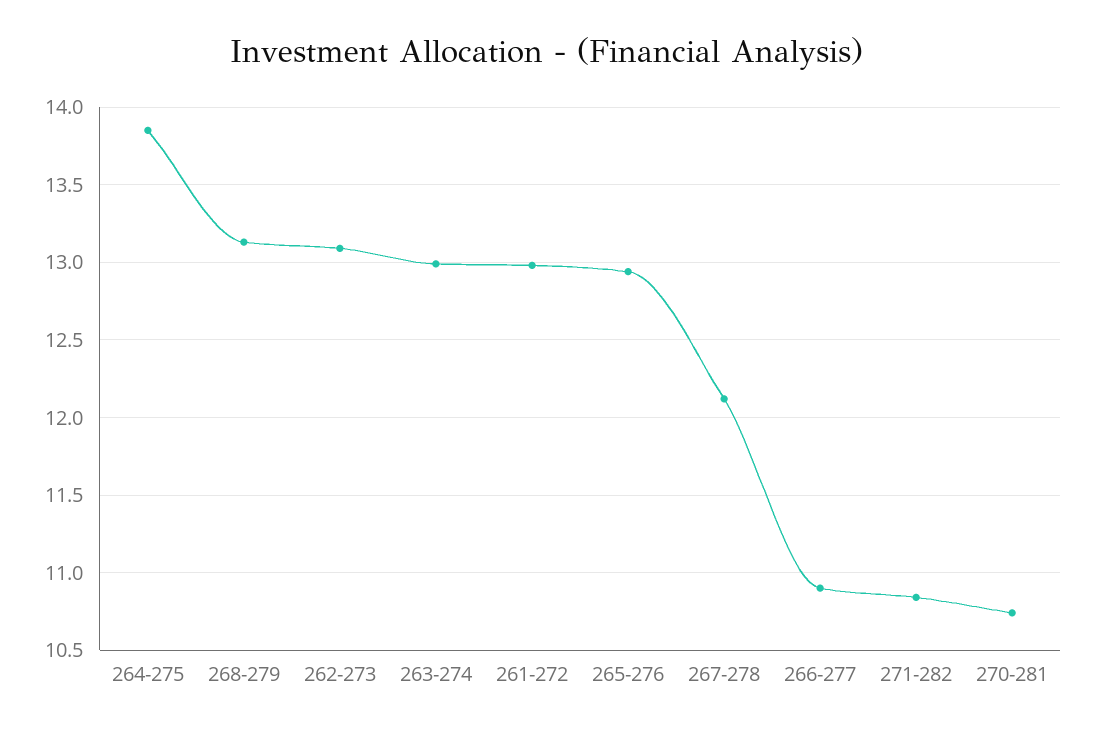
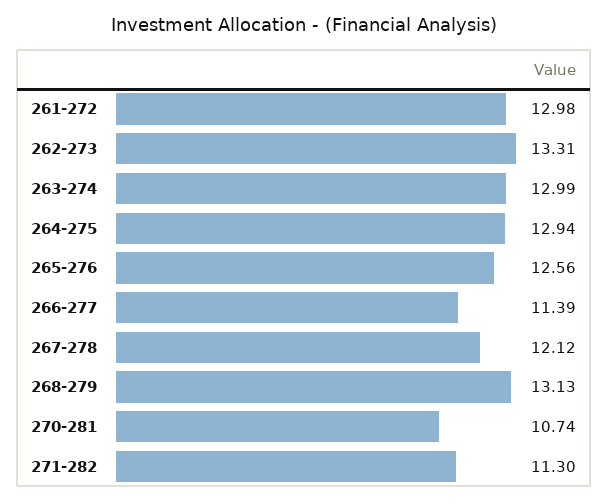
  {
-   "264-275": 13.85,
+   "264-275": 12.94,
    "268-279": 13.13,
-   "262-273": 13.1,
+   "262-273": 13.31,
    "263-274": 12.99,
    "261-272": 12.98,
-   "265-276": 12.95,
+   "265-276": 12.56,
    "267-278": 12.12,
-   "266-277": 10.9,
+   "266-277": 11.39,
-   "271-282": 10.85,
+   "271-282": 11.3,
    "270-281": 10.74
  }

